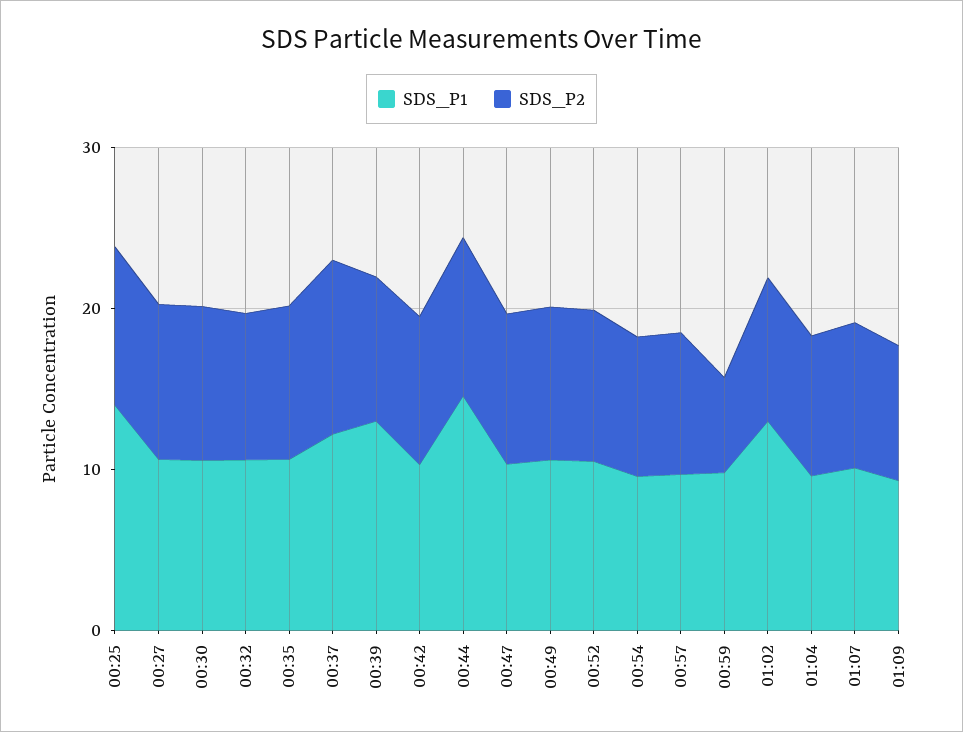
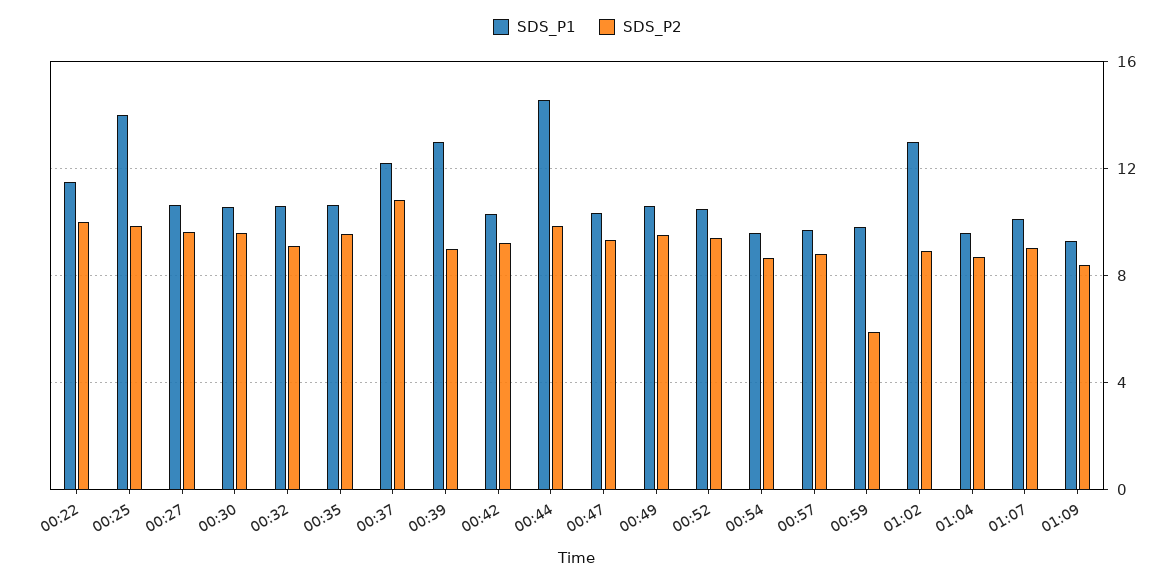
  {
    "SDS_P1": {
      "00:25": 14,
      "00:27": 10.5,
      "00:30": 10.5,
      "00:32": 10.5,
      "00:35": 10.5,
      "00:37": 12,
      "00:39": 13,
      "00:42": 10.5,
      "00:44": 14.5,
      "00:47": 10.5,
      "00:49": 10.5,
      "00:52": 10.5,
      "00:54": 9.5,
      "00:57": 9.5,
      "00:59": 10,
      "01:02": 13,
      "01:04": 9.5,
      "01:07": 10,
-     "01:09": 9.5
+     "01:09": 9.5,
+     "00:22": 11.5
    },
    "SDS_P2": {
      "00:25": 10,
      "00:27": 9.5,
      "00:30": 9.5,
      "00:32": 9,
      "00:35": 9.5,
      "00:37": 11,
      "00:39": 9,
      "00:42": 9,
      "00:44": 10,
      "00:47": 9.5,
      "00:49": 9.5,
      "00:52": 9.5,
      "00:54": 8.5,
      "00:57": 9,
      "00:59": 6,
      "01:02": 9,
      "01:04": 8.5,
      "01:07": 9,
-     "01:09": 8.5
+     "01:09": 8.5,
+     "00:22": 10
    }
  }

